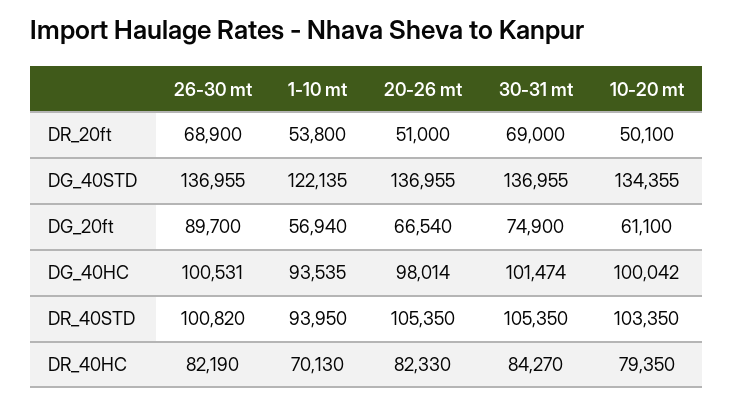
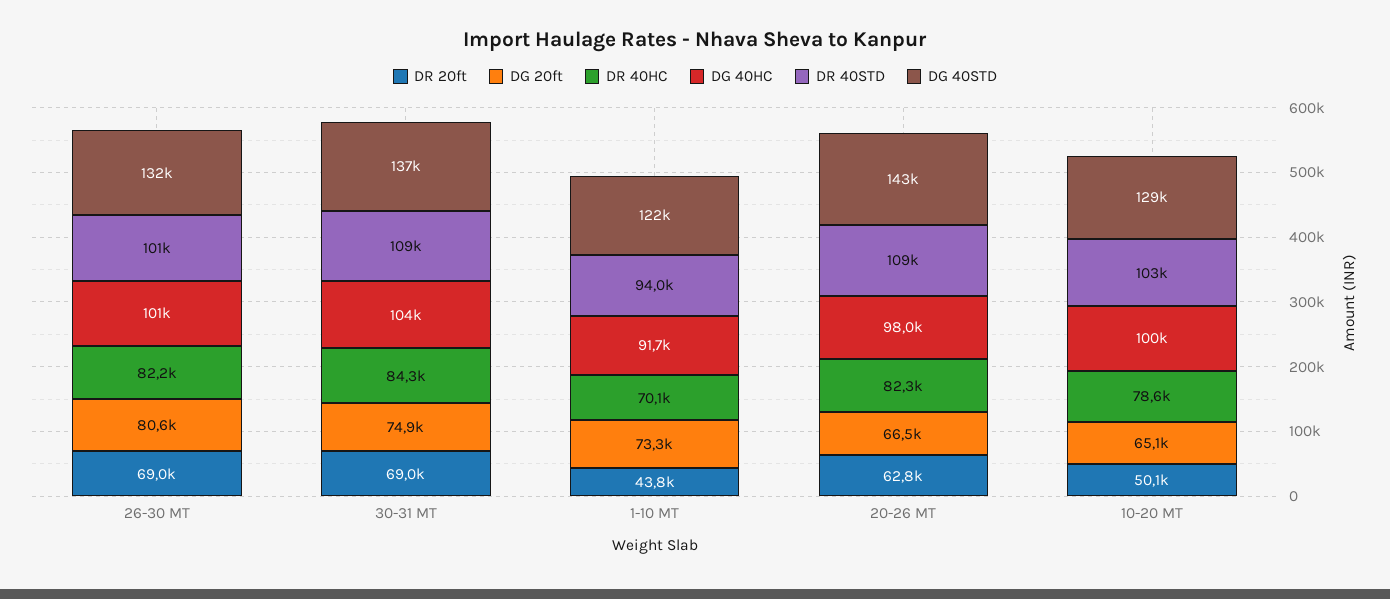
  {
    "DR_20ft": {
-     "26-30 mt": 68900,
+     "26-30 mt": 69000,
-     "1-10 mt": 53800,
+     "1-10 mt": 43800,
-     "20-26 mt": 51000,
+     "20-26 mt": 62800,
      "30-31 mt": 69000,
      "10-20 mt": 50100
    },
    "DG_40STD": {
-     "26-30 mt": 136955,
+     "26-30 mt": 132000,
      "1-10 mt": 122135,
-     "20-26 mt": 136955,
+     "20-26 mt": 143000,
      "30-31 mt": 136955,
-     "10-20 mt": 134355
+     "10-20 mt": 129000
    },
    "DG_20ft": {
-     "26-30 mt": 89700,
+     "26-30 mt": 80600,
-     "1-10 mt": 56940,
+     "1-10 mt": 73300,
      "20-26 mt": 66540,
      "30-31 mt": 74900,
-     "10-20 mt": 61100
+     "10-20 mt": 65100
    },
    "DG_40HC": {
      "26-30 mt": 100531,
-     "1-10 mt": 93535,
+     "1-10 mt": 91700,
      "20-26 mt": 98014,
-     "30-31 mt": 101474,
+     "30-31 mt": 104000,
      "10-20 mt": 100042
    },
    "DR_40STD": {
      "26-30 mt": 100820,
      "1-10 mt": 93950,
-     "20-26 mt": 105350,
+     "20-26 mt": 109000,
-     "30-31 mt": 105350,
+     "30-31 mt": 109000,
      "10-20 mt": 103350
    },
    "DR_40HC": {
      "26-30 mt": 82190,
      "1-10 mt": 70130,
      "20-26 mt": 82330,
      "30-31 mt": 84270,
-     "10-20 mt": 79350
+     "10-20 mt": 78600
    }
  }

